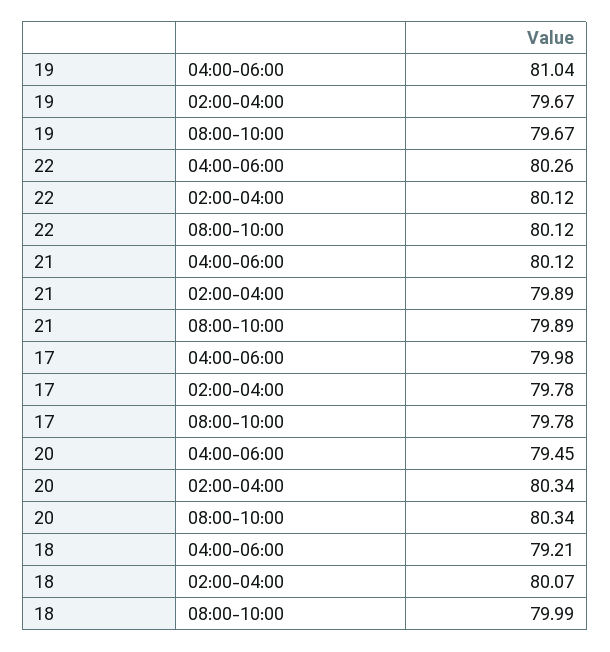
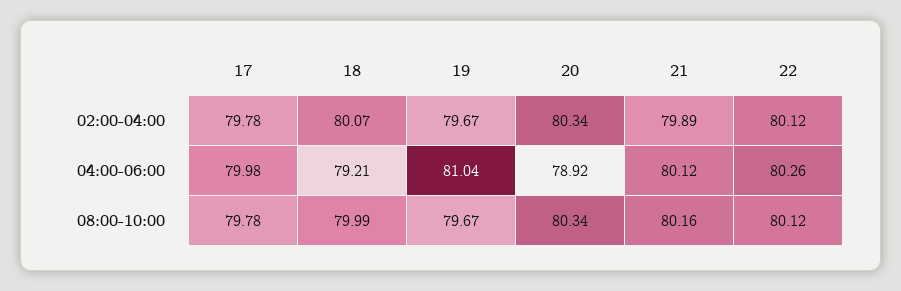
  {
    "19": {
      "04:00-06:00": 81.04,
      "02:00-04:00": 79.67,
      "08:00-10:00": 79.67
    },
    "22": {
      "04:00-06:00": 80.26,
      "02:00-04:00": 80.12,
      "08:00-10:00": 80.12
    },
    "21": {
      "04:00-06:00": 80.12,
      "02:00-04:00": 79.89,
-     "08:00-10:00": 79.89
+     "08:00-10:00": 80.16
    },
    "17": {
      "04:00-06:00": 79.98,
      "02:00-04:00": 79.78,
      "08:00-10:00": 79.78
    },
    "20": {
-     "04:00-06:00": 79.45,
+     "04:00-06:00": 78.92,
      "02:00-04:00": 80.34,
      "08:00-10:00": 80.34
    },
    "18": {
      "04:00-06:00": 79.21,
      "02:00-04:00": 80.07,
      "08:00-10:00": 79.99
    }
  }

